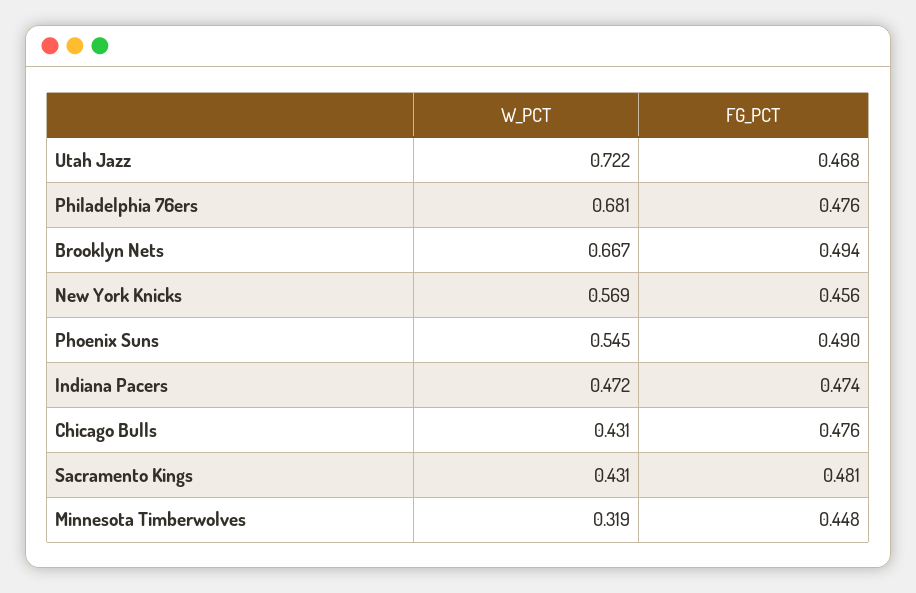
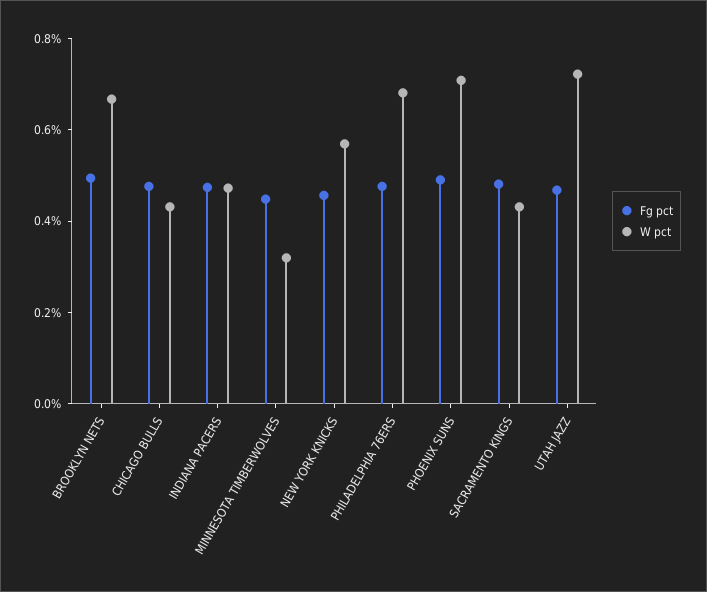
  {
    "W_PCT": {
      "Utah Jazz": 0.722,
      "Philadelphia 76ers": 0.681,
      "Brooklyn Nets": 0.667,
      "New York Knicks": 0.569,
-     "Phoenix Suns": 0.545,
+     "Phoenix Suns": 0.7,
      "Indiana Pacers": 0.472,
      "Chicago Bulls": 0.431,
      "Sacramento Kings": 0.431,
      "Minnesota Timberwolves": 0.319
    },
    "FG_PCT": {
      "Utah Jazz": 0.468,
      "Philadelphia 76ers": 0.476,
      "Brooklyn Nets": 0.494,
      "New York Knicks": 0.456,
      "Phoenix Suns": 0.49,
      "Indiana Pacers": 0.474,
      "Chicago Bulls": 0.476,
      "Sacramento Kings": 0.481,
      "Minnesota Timberwolves": 0.448
    }
  }

